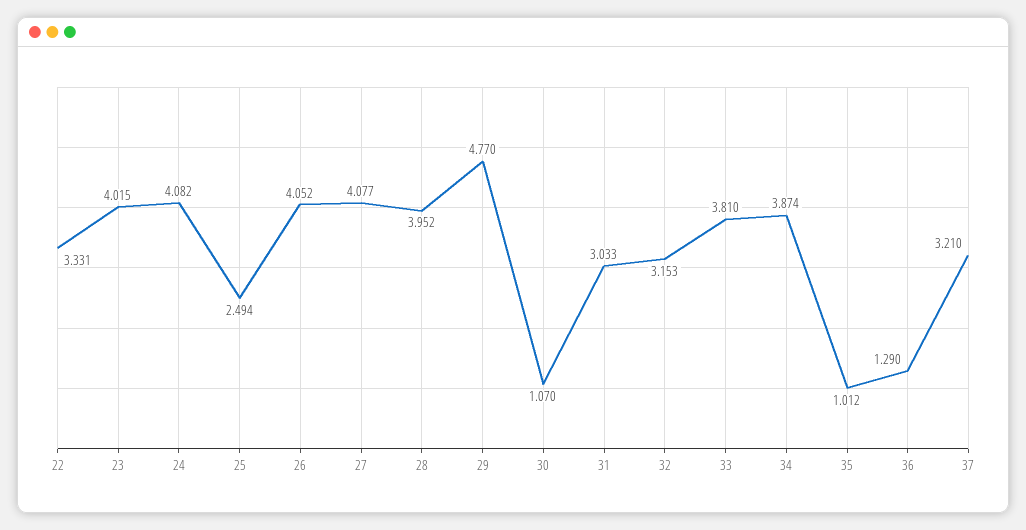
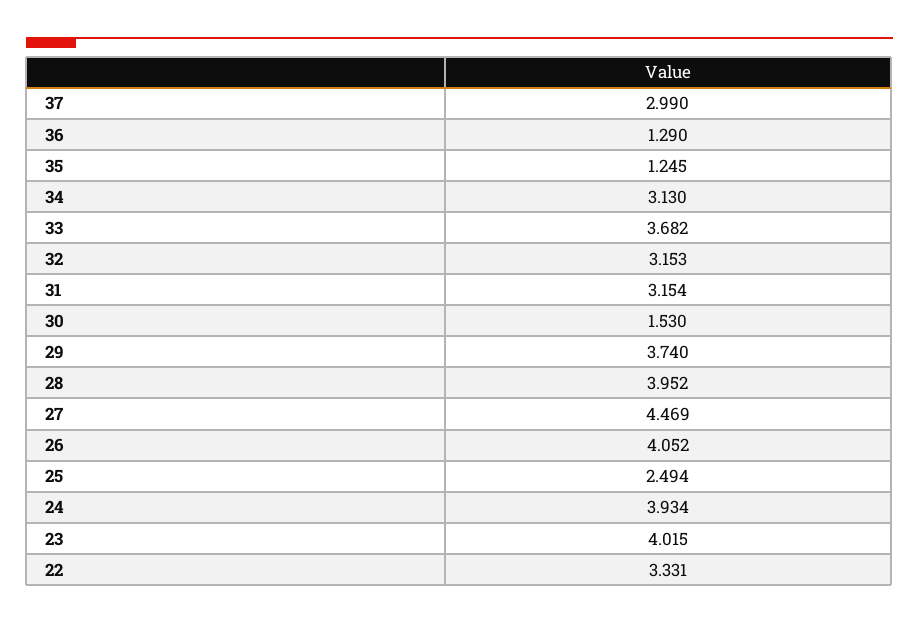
  {
    "22": 3.331,
    "23": 4.015,
-   "24": 4.082,
+   "24": 3.934,
    "25": 2.494,
    "26": 4.052,
-   "27": 4.077,
+   "27": 4.469,
    "28": 3.952,
-   "29": 4.77,
+   "29": 3.74,
-   "30": 1.07,
+   "30": 1.53,
-   "31": 3.033,
+   "31": 3.154,
    "32": 3.153,
-   "33": 3.81,
+   "33": 3.682,
-   "34": 3.874,
+   "34": 3.13,
-   "35": 1.012,
+   "35": 1.245,
    "36": 1.29,
-   "37": 3.21
+   "37": 2.99
  }

